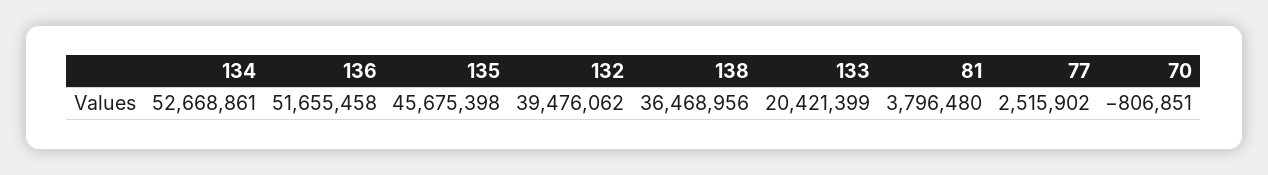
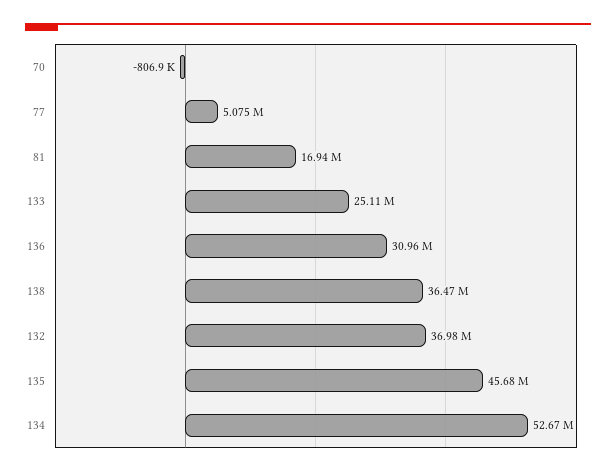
  {
    "134": 52668861,
-   "136": 51655458,
+   "136": 30960000,
    "135": 45675398,
-   "132": 39476062,
+   "132": 36980000,
    "138": 36468956,
-   "133": 20421399,
+   "133": 25110000,
-   "81": 3796480,
+   "81": 16940000,
-   "77": 2515902,
+   "77": 5075000,
    "70": -806851
  }

